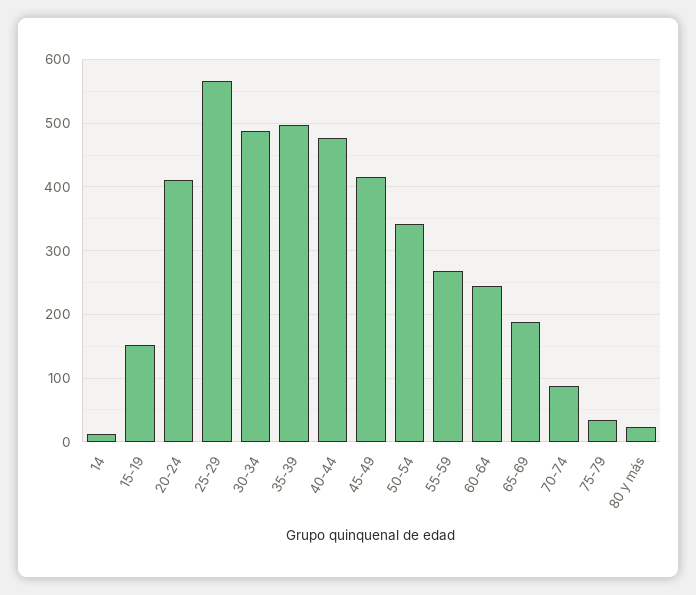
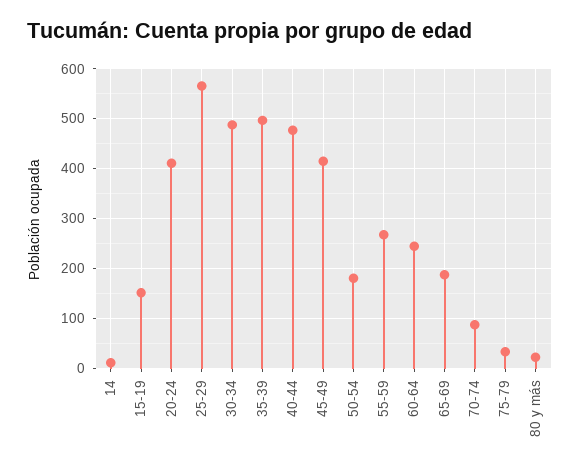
  {
    "14": 10,
    "15-19": 150,
    "20-24": 410,
    "25-29": 570,
    "30-34": 490,
    "35-39": 500,
    "40-44": 480,
    "45-49": 420,
-   "50-54": 340,
+   "50-54": 180,
    "55-59": 270,
    "60-64": 250,
    "65-69": 190,
    "70-74": 90,
    "75-79": 30,
    "80 y más": 20
  }

